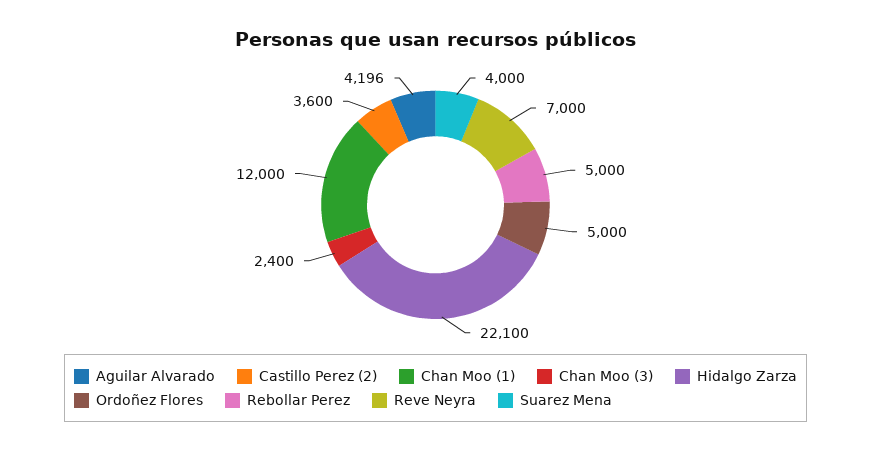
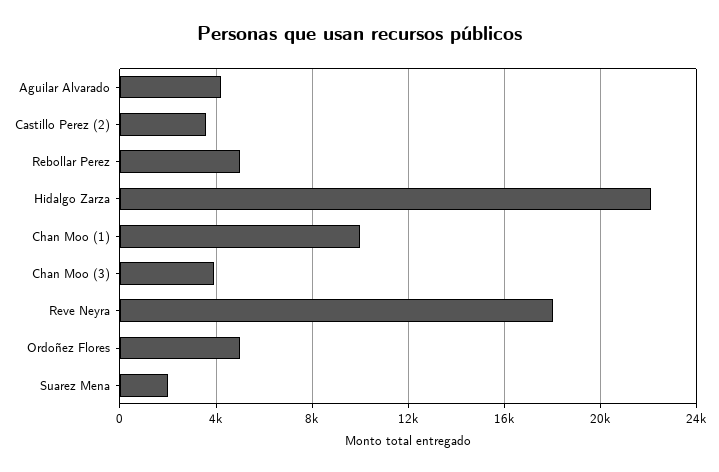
  {
    "Aguilar Alvarado": 4196,
    "Castillo Perez (2)": 3600,
-   "Chan Moo (1)": 12000,
+   "Chan Moo (1)": 10000,
-   "Chan Moo (3)": 2400,
+   "Chan Moo (3)": 4000,
    "Hidalgo Zarza": 22100,
    "Ordoñez Flores": 5000,
    "Rebollar Perez": 5000,
-   "Reve Neyra": 7000,
+   "Reve Neyra": 18000,
-   "Suarez Mena": 4000
+   "Suarez Mena": 2000
  }

